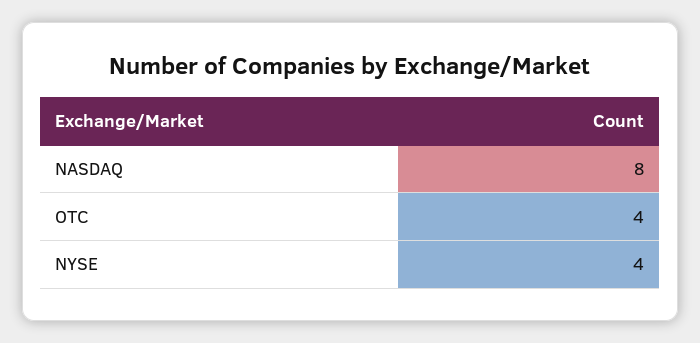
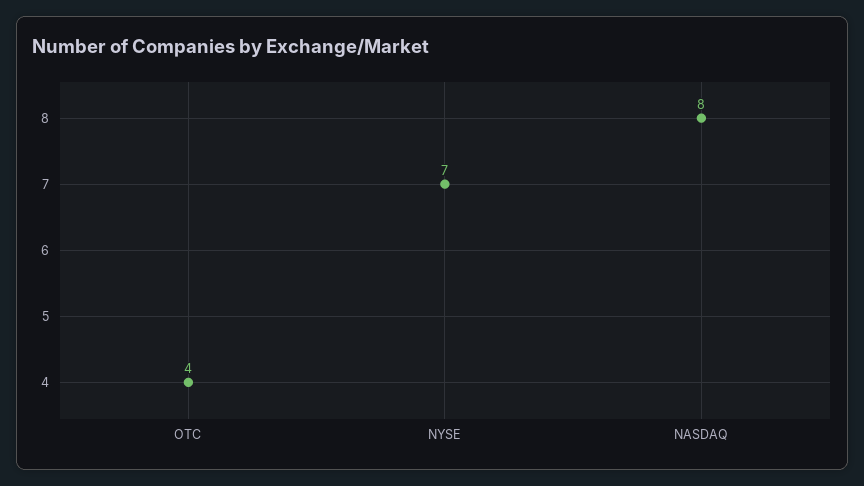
  {
    "NASDAQ": 8,
    "OTC": 4,
-   "NYSE": 4
+   "NYSE": 7
  }

